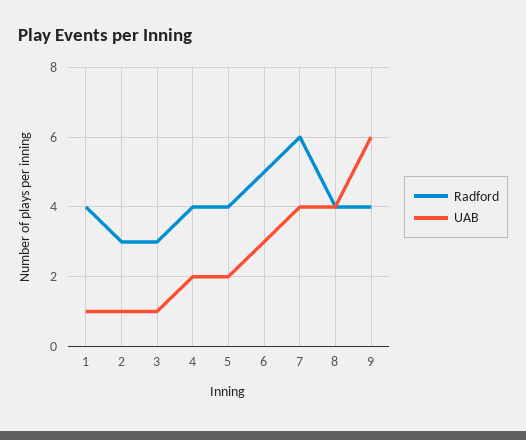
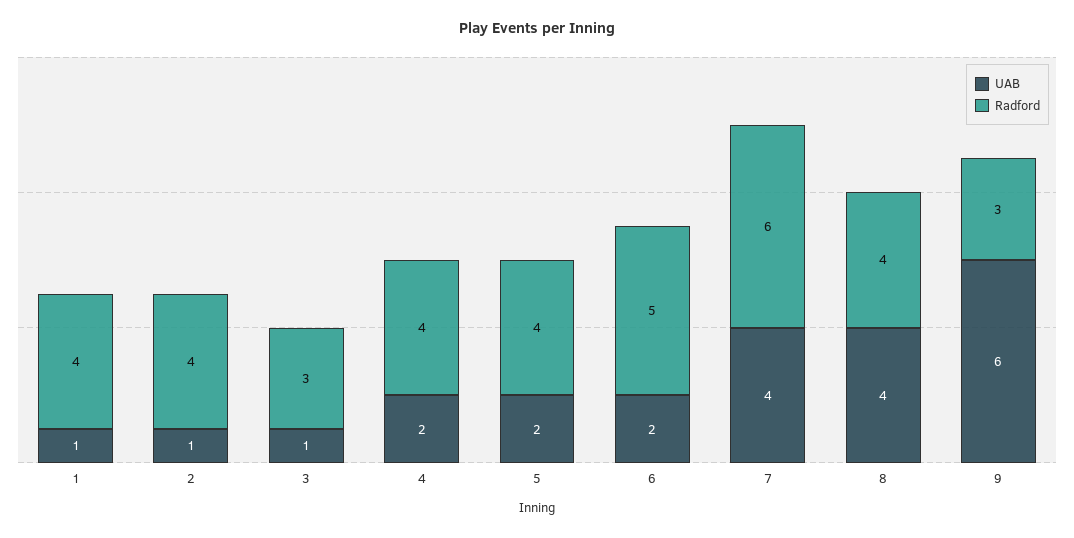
  {
    "Radford": {
      "1": 4,
-     "2": 3,
+     "2": 4,
      "3": 3,
      "4": 4,
      "5": 4,
      "6": 5,
      "7": 6,
      "8": 4,
-     "9": 4
+     "9": 3
    },
    "UAB": {
      "1": 1,
      "2": 1,
      "3": 1,
      "4": 2,
      "5": 2,
-     "6": 3,
+     "6": 2,
      "7": 4,
      "8": 4,
      "9": 6
    }
  }

